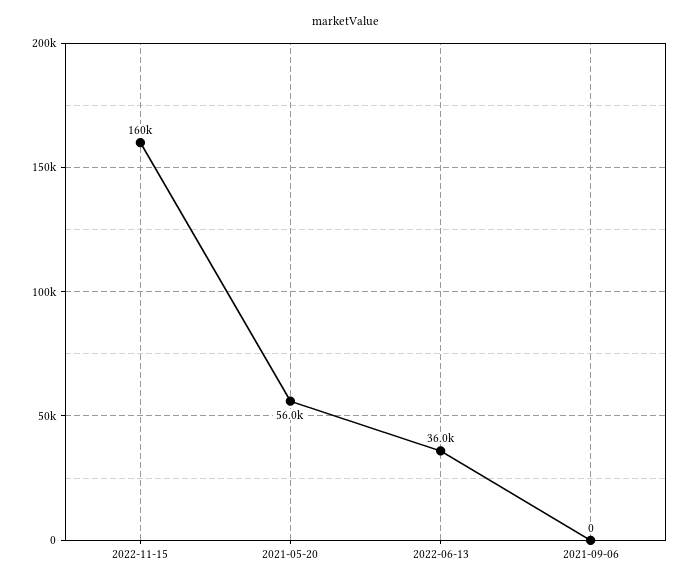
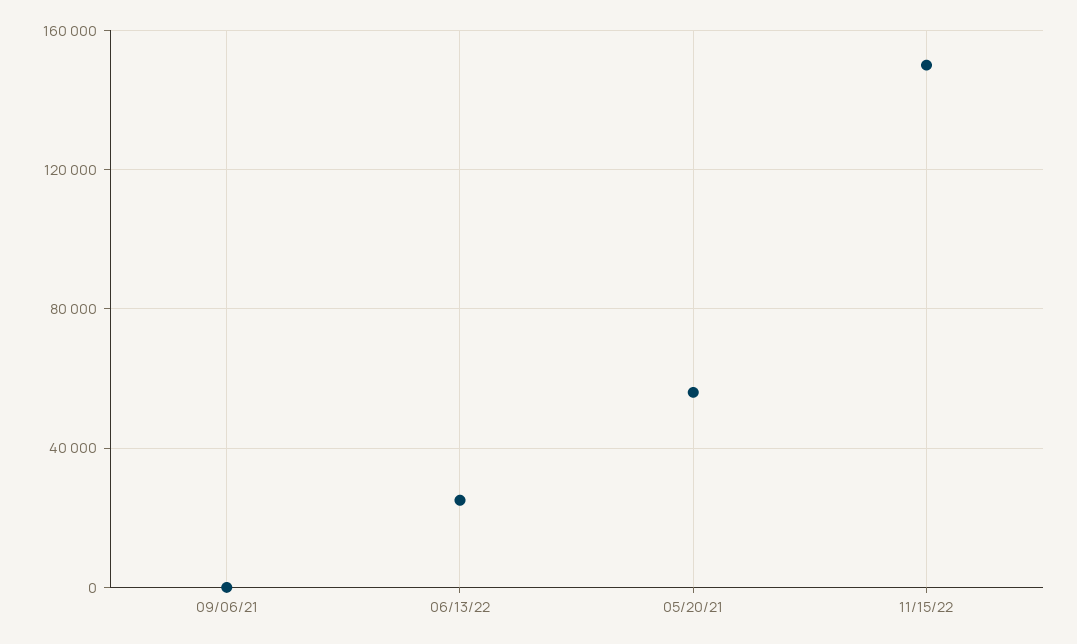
  {
-   "2022-11-15": 160000,
+   "2022-11-15": 150000,
    "2021-05-20": 56000,
-   "2022-06-13": 36000,
+   "2022-06-13": 25000,
    "2021-09-06": 0
  }

